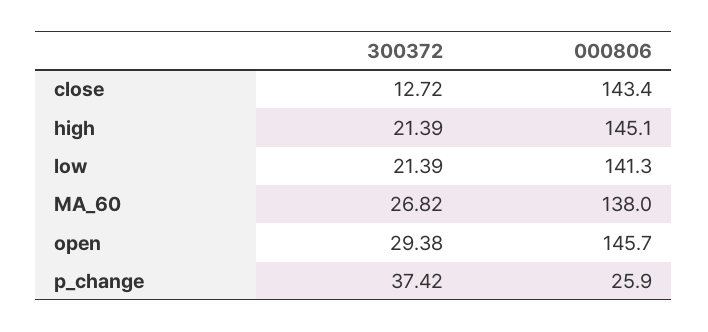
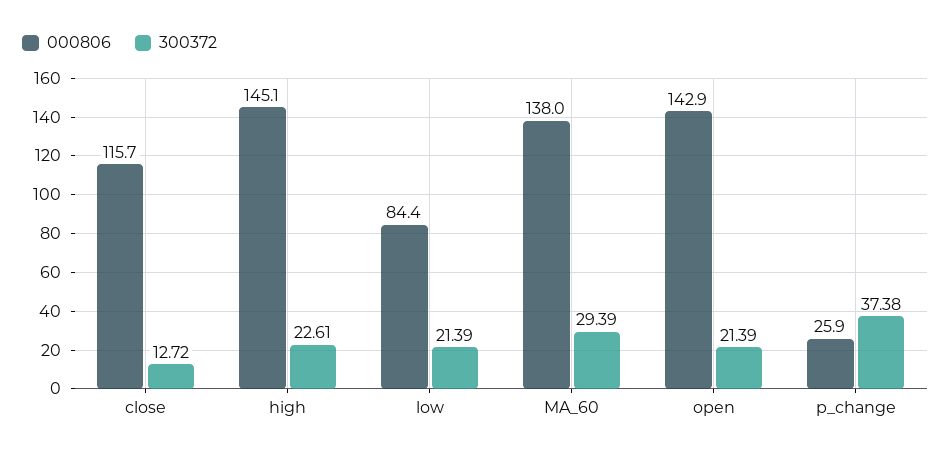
  {
    "300372": {
      "close": 12.72,
-     "high": 21.39,
+     "high": 22.61,
      "low": 21.39,
-     "MA_60": 26.82,
+     "MA_60": 29.39,
-     "open": 29.38,
+     "open": 21.39,
-     "p_change": 37.42
+     "p_change": 37.38
    },
    "000806": {
-     "close": 143.4,
+     "close": 115.7,
      "high": 145.1,
-     "low": 141.3,
+     "low": 84.4,
      "MA_60": 138,
-     "open": 145.7,
+     "open": 142.9,
      "p_change": 25.9
    }
  }

